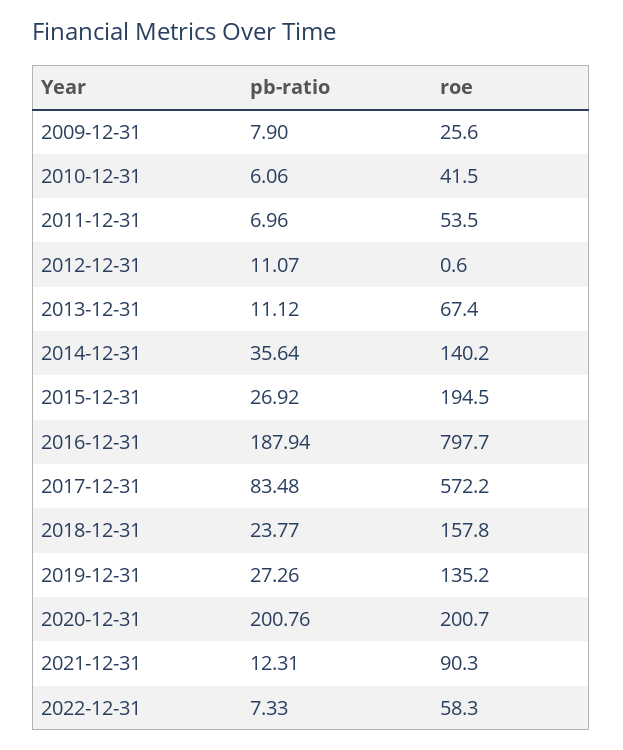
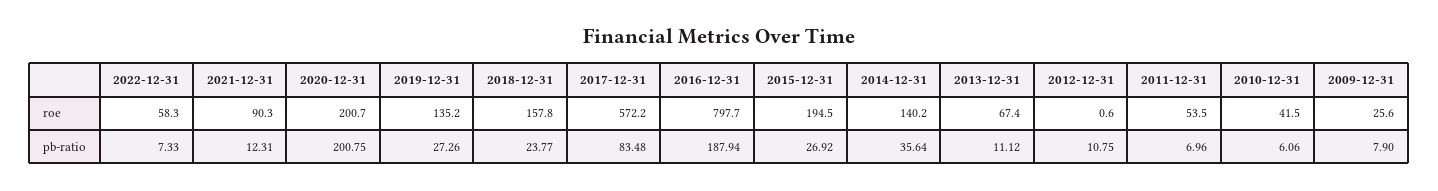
  {
    "pb-ratio": {
      "2009-12-31": 7.9,
      "2010-12-31": 6.06,
      "2011-12-31": 6.96,
-     "2012-12-31": 11.07,
+     "2012-12-31": 10.75,
      "2013-12-31": 11.12,
      "2014-12-31": 35.64,
      "2015-12-31": 26.92,
      "2016-12-31": 187.94,
      "2017-12-31": 83.48,
      "2018-12-31": 23.77,
      "2019-12-31": 27.26,
-     "2020-12-31": 200.76,
+     "2020-12-31": 200.75,
      "2021-12-31": 12.31,
      "2022-12-31": 7.33
    },
    "roe": {
      "2009-12-31": 25.6,
      "2010-12-31": 41.5,
      "2011-12-31": 53.5,
      "2012-12-31": 0.6,
      "2013-12-31": 67.4,
      "2014-12-31": 140.2,
      "2015-12-31": 194.5,
      "2016-12-31": 797.7,
      "2017-12-31": 572.2,
      "2018-12-31": 157.8,
      "2019-12-31": 135.2,
      "2020-12-31": 200.7,
      "2021-12-31": 90.3,
      "2022-12-31": 58.3
    }
  }

